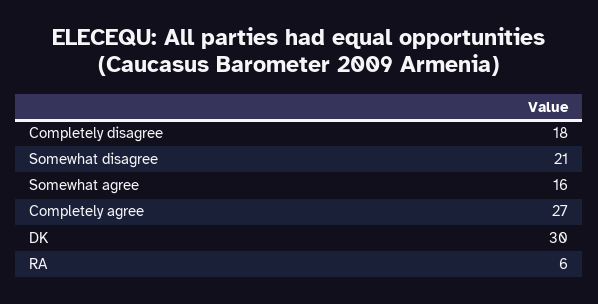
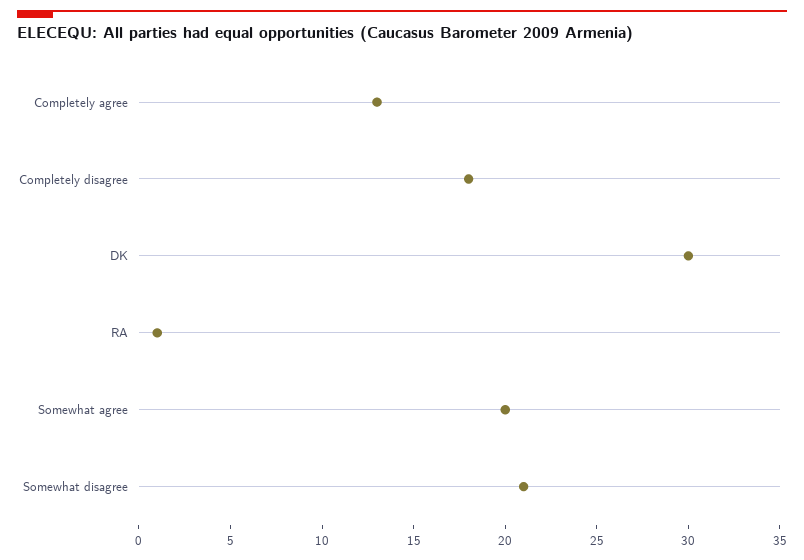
  {
    "Completely disagree": 18,
    "Somewhat disagree": 21,
-   "Somewhat agree": 16,
+   "Somewhat agree": 20,
-   "Completely agree": 27,
+   "Completely agree": 13,
    "DK": 30,
-   "RA": 6
+   "RA": 1
  }

